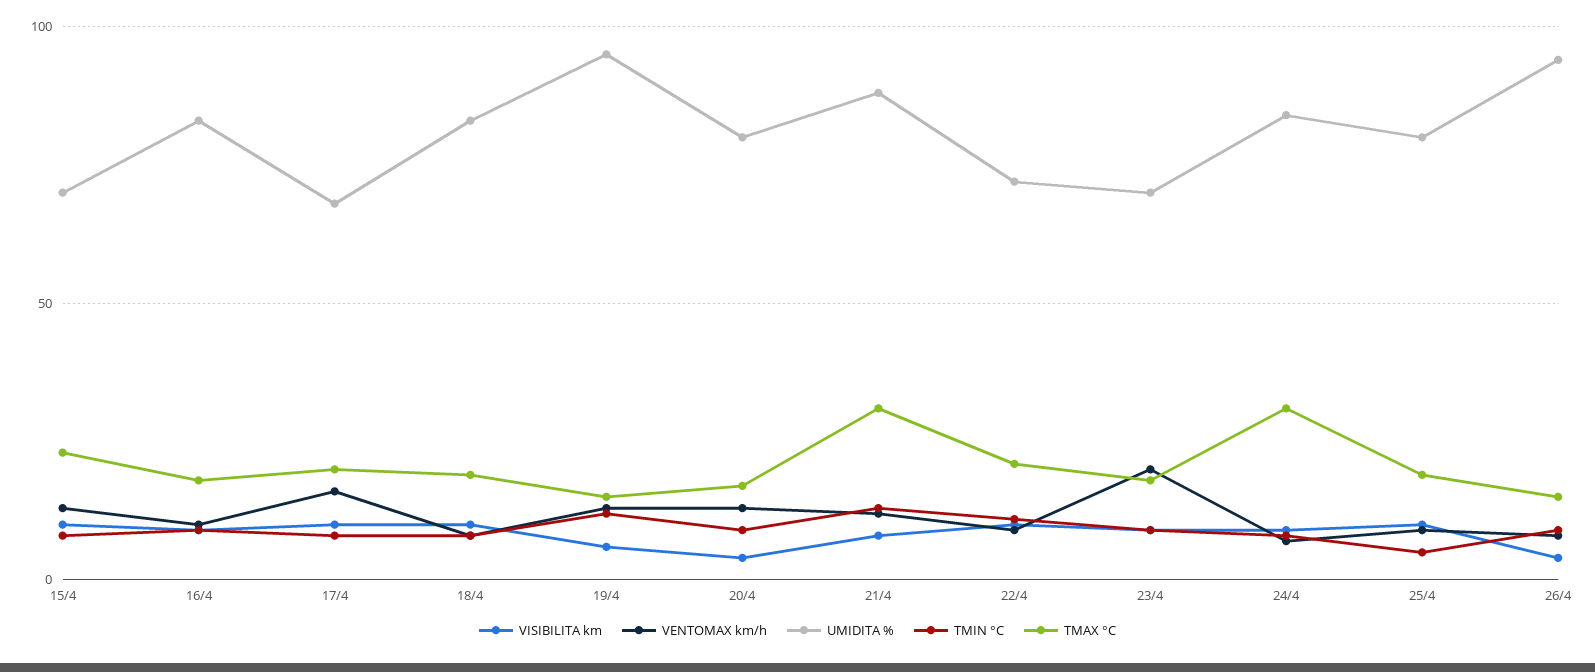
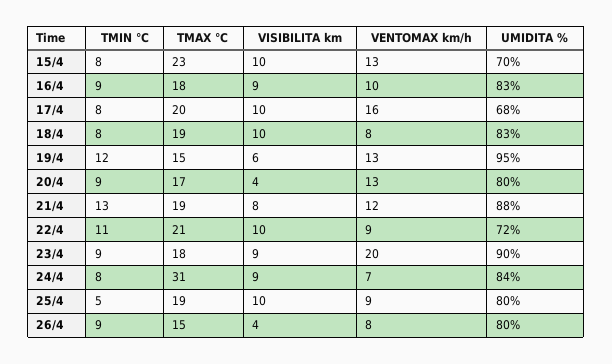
  {
    "VISIBILITA km": {
      "15/4": 10,
      "16/4": 9,
      "17/4": 10,
      "18/4": 10,
      "19/4": 6,
      "20/4": 4,
      "21/4": 8,
      "22/4": 10,
      "23/4": 9,
      "24/4": 9,
      "25/4": 10,
      "26/4": 4
    },
    "VENTOMAX km/h": {
      "15/4": 13,
      "16/4": 10,
      "17/4": 16,
      "18/4": 8,
      "19/4": 13,
      "20/4": 13,
      "21/4": 12,
      "22/4": 9,
      "23/4": 20,
      "24/4": 7,
      "25/4": 9,
      "26/4": 8
    },
    "UMIDITA %": {
      "15/4": 70,
      "16/4": 83,
      "17/4": 68,
      "18/4": 83,
      "19/4": 95,
      "20/4": 80,
      "21/4": 88,
      "22/4": 72,
-     "23/4": 70,
+     "23/4": 90,
      "24/4": 84,
      "25/4": 80,
-     "26/4": 95
+     "26/4": 80
    },
    "TMIN °C": {
      "15/4": 8,
      "16/4": 9,
      "17/4": 8,
      "18/4": 8,
      "19/4": 12,
      "20/4": 9,
      "21/4": 13,
      "22/4": 11,
      "23/4": 9,
      "24/4": 8,
      "25/4": 5,
      "26/4": 9
    },
    "TMAX °C": {
      "15/4": 23,
      "16/4": 18,
      "17/4": 20,
      "18/4": 19,
      "19/4": 15,
      "20/4": 17,
-     "21/4": 30,
+     "21/4": 19,
      "22/4": 21,
      "23/4": 18,
      "24/4": 31,
      "25/4": 19,
      "26/4": 15
    }
  }

